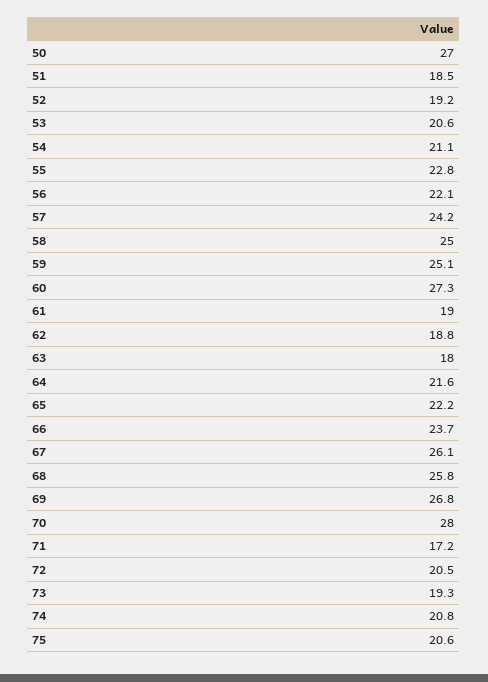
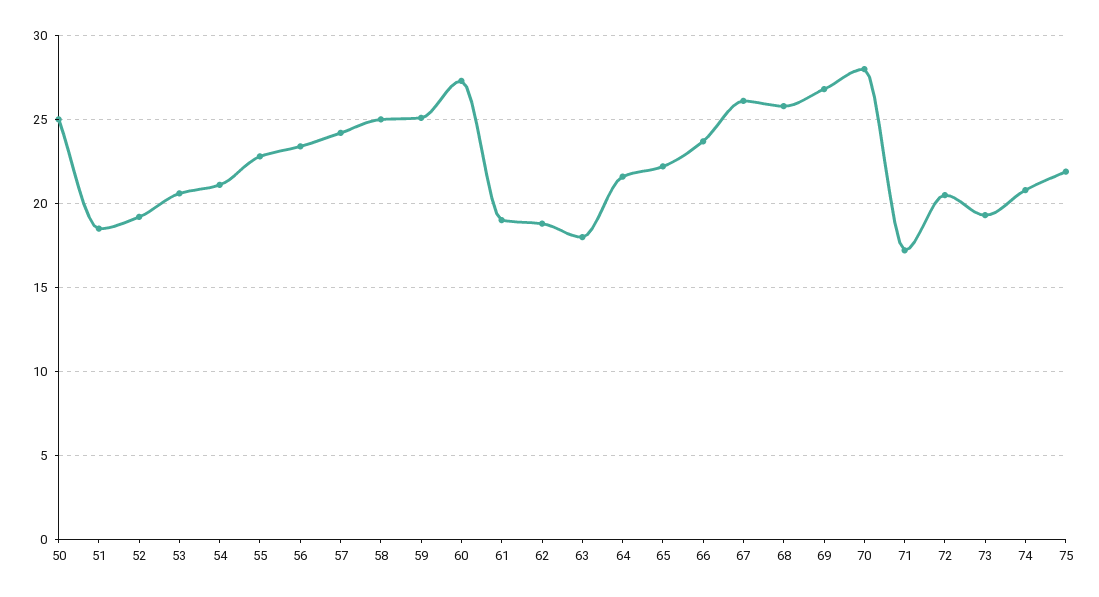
  {
-   "50": 27,
+   "50": 25,
    "51": 18.5,
    "52": 19.2,
    "53": 20.6,
    "54": 21.1,
    "55": 22.8,
-   "56": 22.1,
+   "56": 23.5,
    "57": 24.2,
    "58": 25,
    "59": 25.1,
    "60": 27.3,
    "61": 19,
    "62": 18.8,
    "63": 18,
    "64": 21.6,
    "65": 22.2,
    "66": 23.7,
    "67": 26.1,
    "68": 25.8,
    "69": 26.8,
    "70": 28,
    "71": 17.2,
    "72": 20.5,
    "73": 19.3,
    "74": 20.8,
-   "75": 20.6
+   "75": 22
  }

